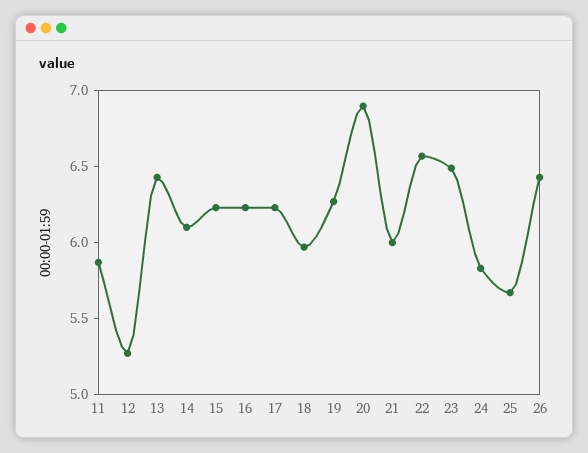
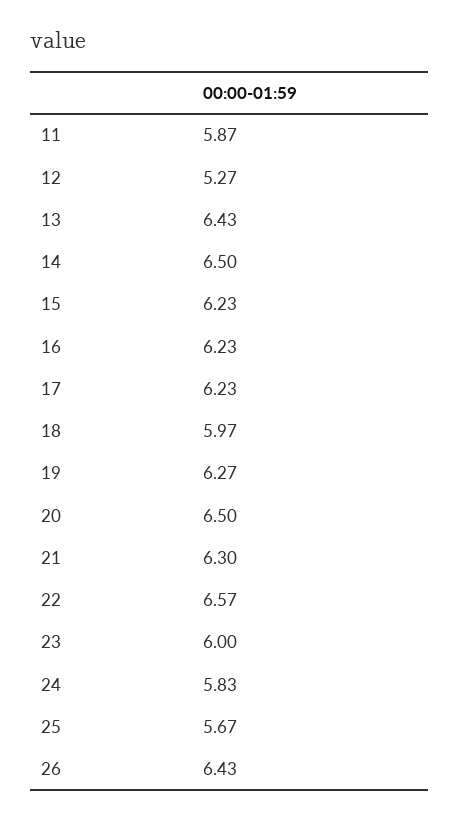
  {
    "11": 5.87,
    "12": 5.27,
    "13": 6.43,
-   "14": 6.1,
+   "14": 6.5,
    "15": 6.23,
    "16": 6.23,
    "17": 6.23,
    "18": 5.97,
    "19": 6.27,
-   "20": 6.9,
+   "20": 6.5,
-   "21": 6,
+   "21": 6.3,
    "22": 6.57,
-   "23": 6.5,
+   "23": 6,
    "24": 5.83,
    "25": 5.67,
    "26": 6.43
  }

